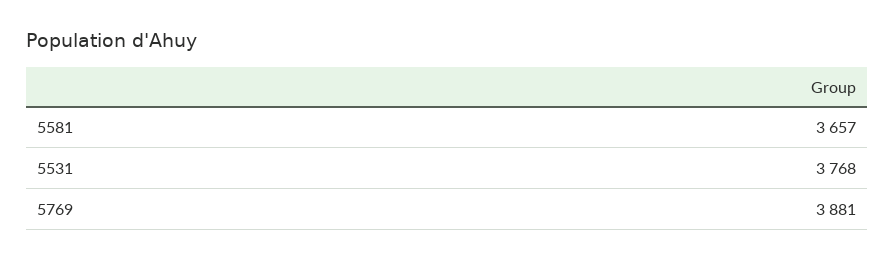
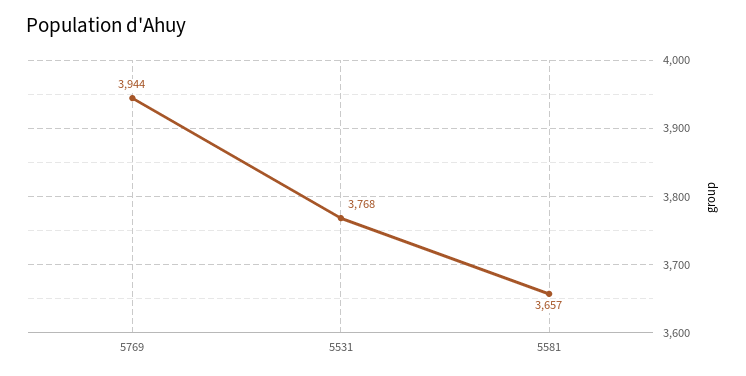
  {
    "5581": 3657,
    "5531": 3768,
-   "5769": 3881
+   "5769": 3944
  }

